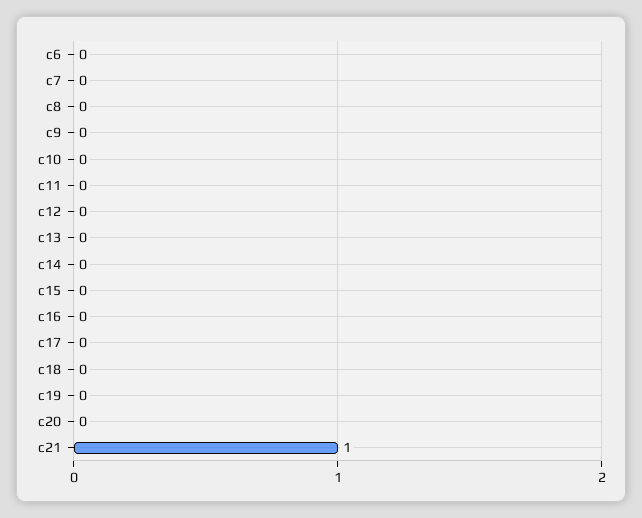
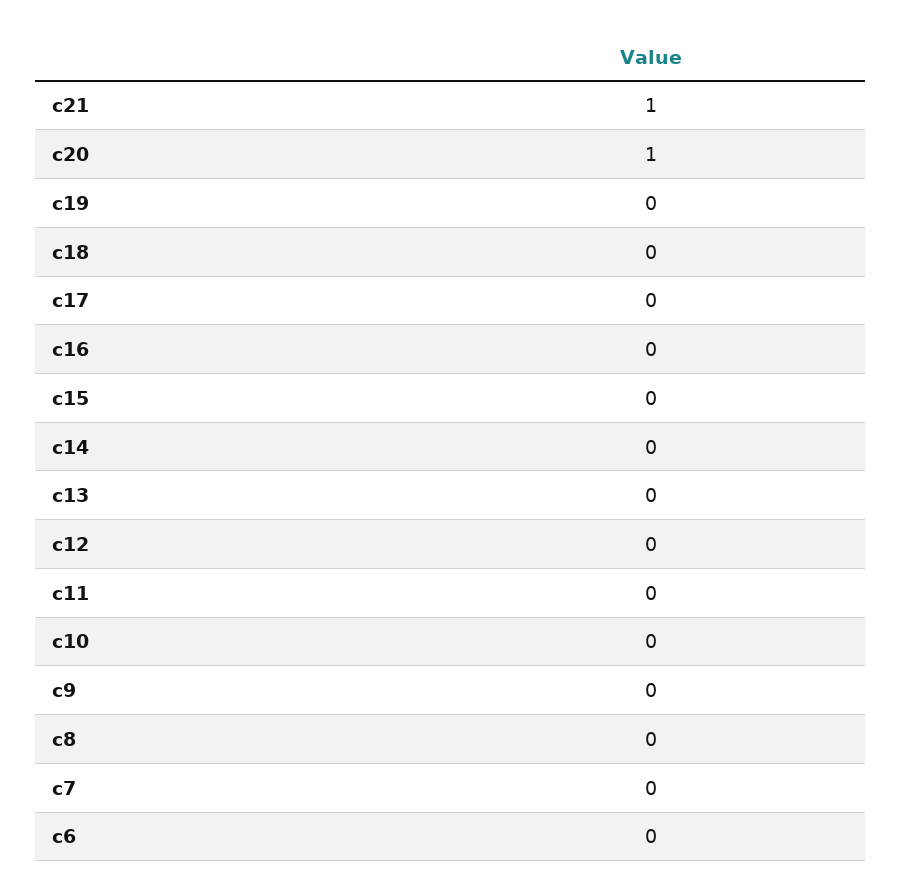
  {
    "c6": 0,
    "c7": 0,
    "c8": 0,
    "c9": 0,
    "c10": 0,
    "c11": 0,
    "c12": 0,
    "c13": 0,
    "c14": 0,
    "c15": 0,
    "c16": 0,
    "c17": 0,
    "c18": 0,
    "c19": 0,
-   "c20": 0,
+   "c20": 1,
    "c21": 1
  }

